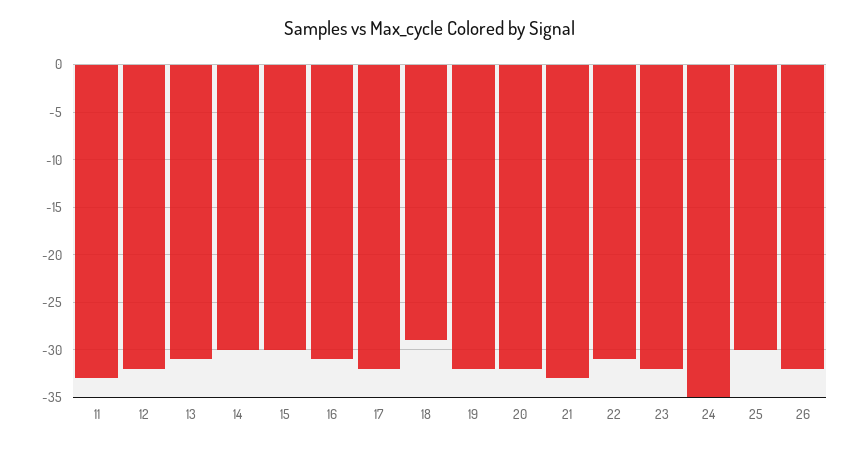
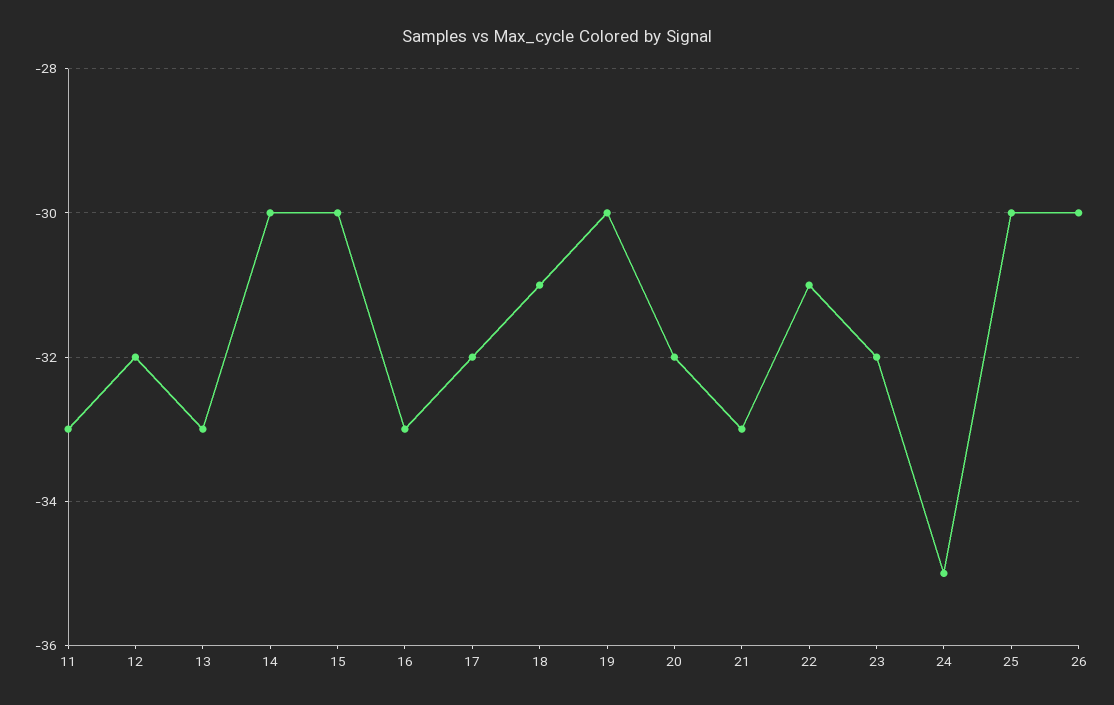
  {
    "11": -33,
    "12": -32,
-   "13": -31,
+   "13": -33,
    "14": -30,
    "15": -30,
-   "16": -31,
+   "16": -33,
    "17": -32,
-   "18": -29,
+   "18": -31,
-   "19": -32,
+   "19": -30,
    "20": -32,
    "21": -33,
    "22": -31,
    "23": -32,
    "24": -35,
    "25": -30,
-   "26": -32
+   "26": -30
  }

